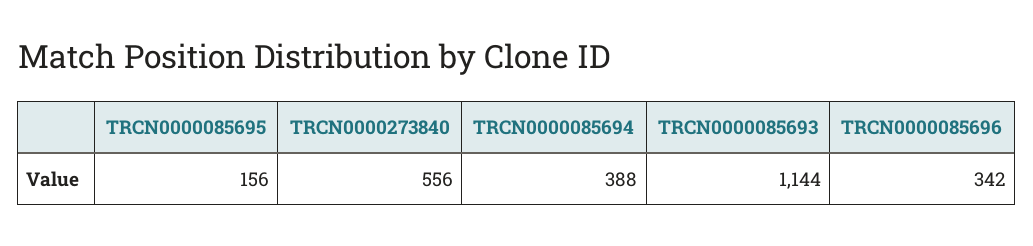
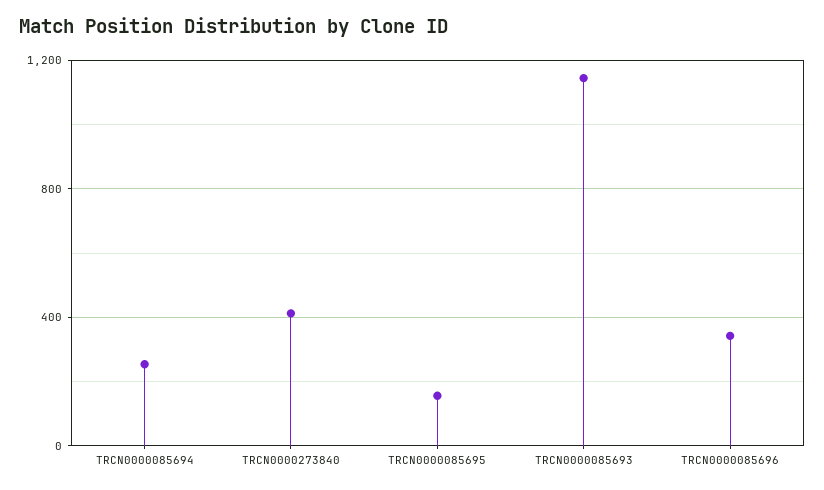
  {
    "TRCN0000085695": 156,
-   "TRCN0000273840": 556,
+   "TRCN0000273840": 400,
-   "TRCN0000085694": 388,
+   "TRCN0000085694": 250,
    "TRCN0000085693": 1144,
    "TRCN0000085696": 342
  }

